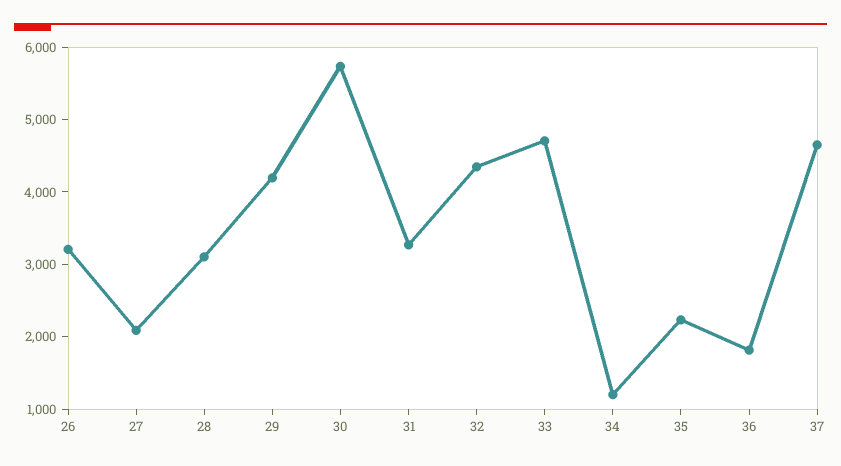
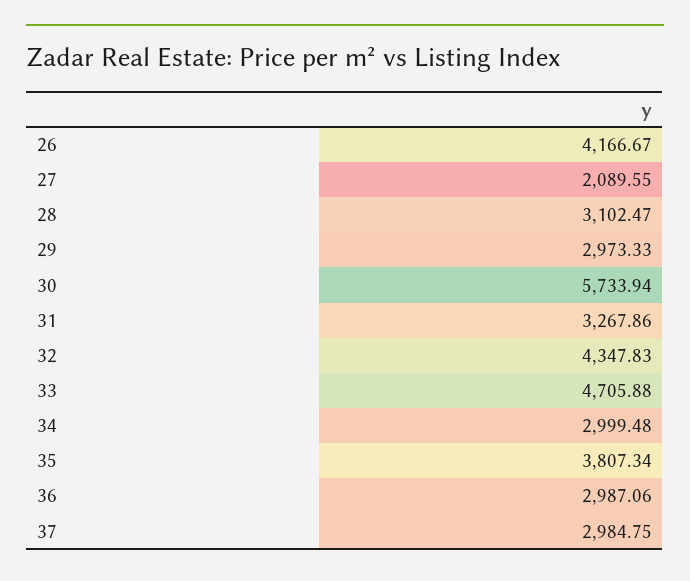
  {
-   "26": 3200,
+   "26": 4166.67,
    "27": 2089.55,
    "28": 3102.47,
-   "29": 4200,
+   "29": 2973.33,
    "30": 5733.94,
    "31": 3267.86,
    "32": 4347.83,
    "33": 4705.88,
-   "34": 1200,
+   "34": 2999.48,
-   "35": 2200,
+   "35": 3807.34,
-   "36": 1800,
+   "36": 2987.06,
-   "37": 4600
+   "37": 2984.75
  }

